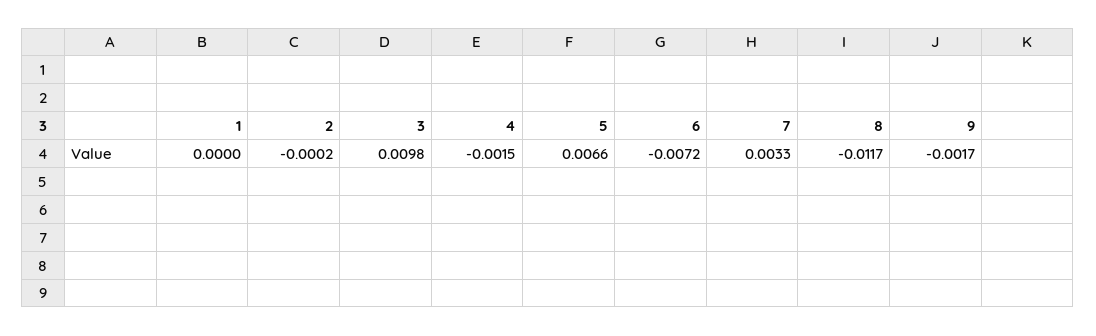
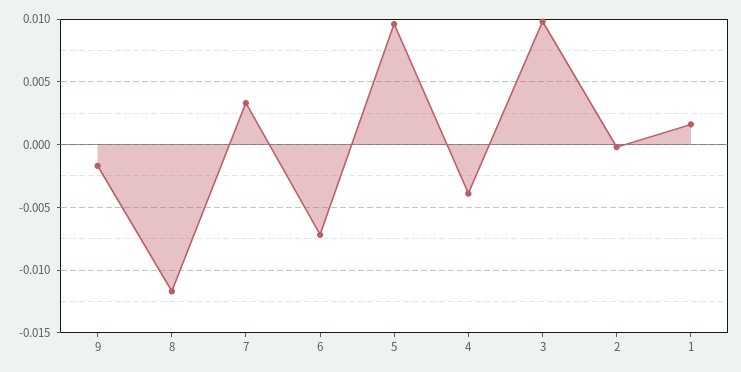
  {
-   "1": 0,
+   "1": 0.0015,
    "2": -0.0002,
    "3": 0.0098,
-   "4": -0.0015,
+   "4": -0.004,
-   "5": 0.0066,
+   "5": 0.0095,
    "6": -0.0072,
    "7": 0.0033,
    "8": -0.0117,
    "9": -0.0017
  }

